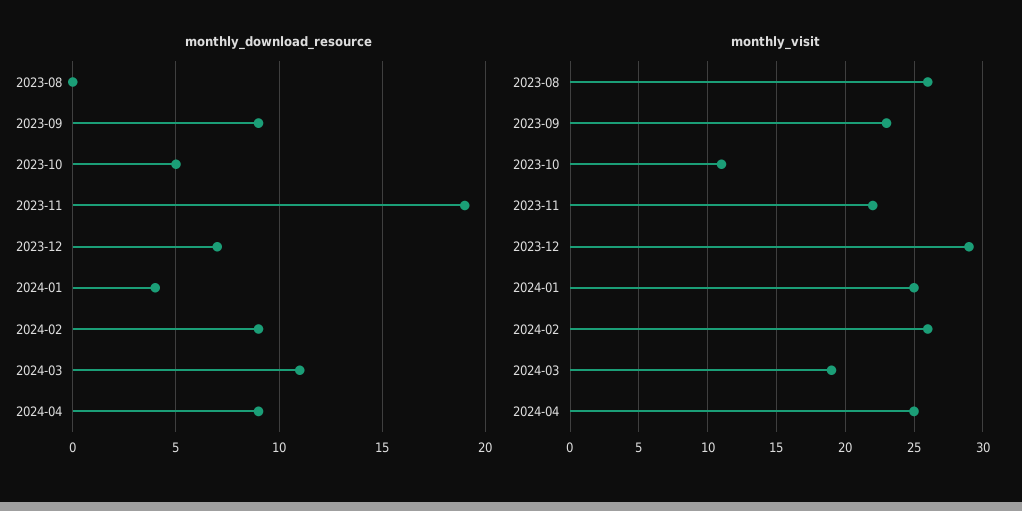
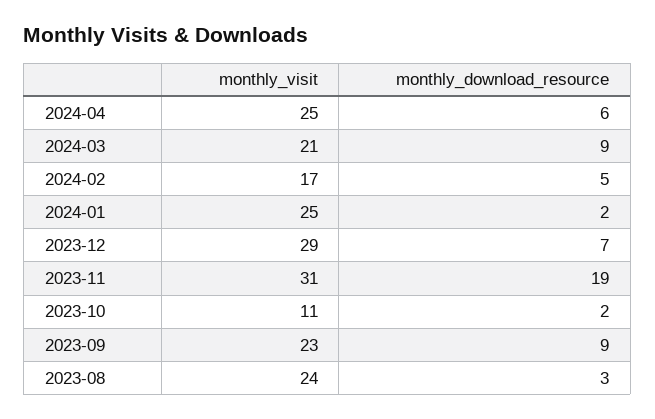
  {
    "monthly_download_resource": {
-     "2023-08": 0,
+     "2023-08": 3,
      "2023-09": 9,
-     "2023-10": 5,
+     "2023-10": 2,
      "2023-11": 19,
      "2023-12": 7,
-     "2024-01": 4,
+     "2024-01": 2,
-     "2024-02": 9,
+     "2024-02": 5,
-     "2024-03": 11,
+     "2024-03": 9,
-     "2024-04": 9
+     "2024-04": 6
    },
    "monthly_visit": {
-     "2023-08": 26,
+     "2023-08": 24,
      "2023-09": 23,
      "2023-10": 11,
-     "2023-11": 22,
+     "2023-11": 31,
      "2023-12": 29,
      "2024-01": 25,
-     "2024-02": 26,
+     "2024-02": 17,
-     "2024-03": 19,
+     "2024-03": 21,
      "2024-04": 25
    }
  }

